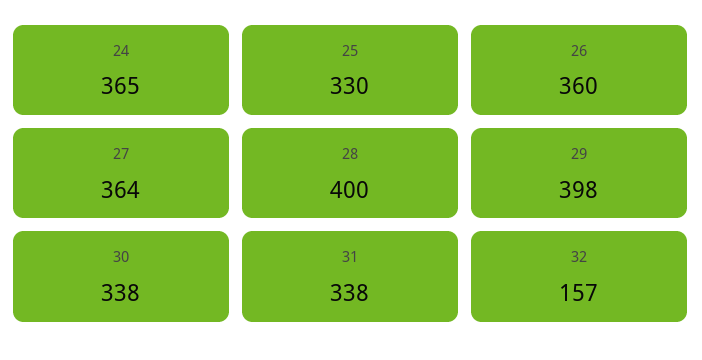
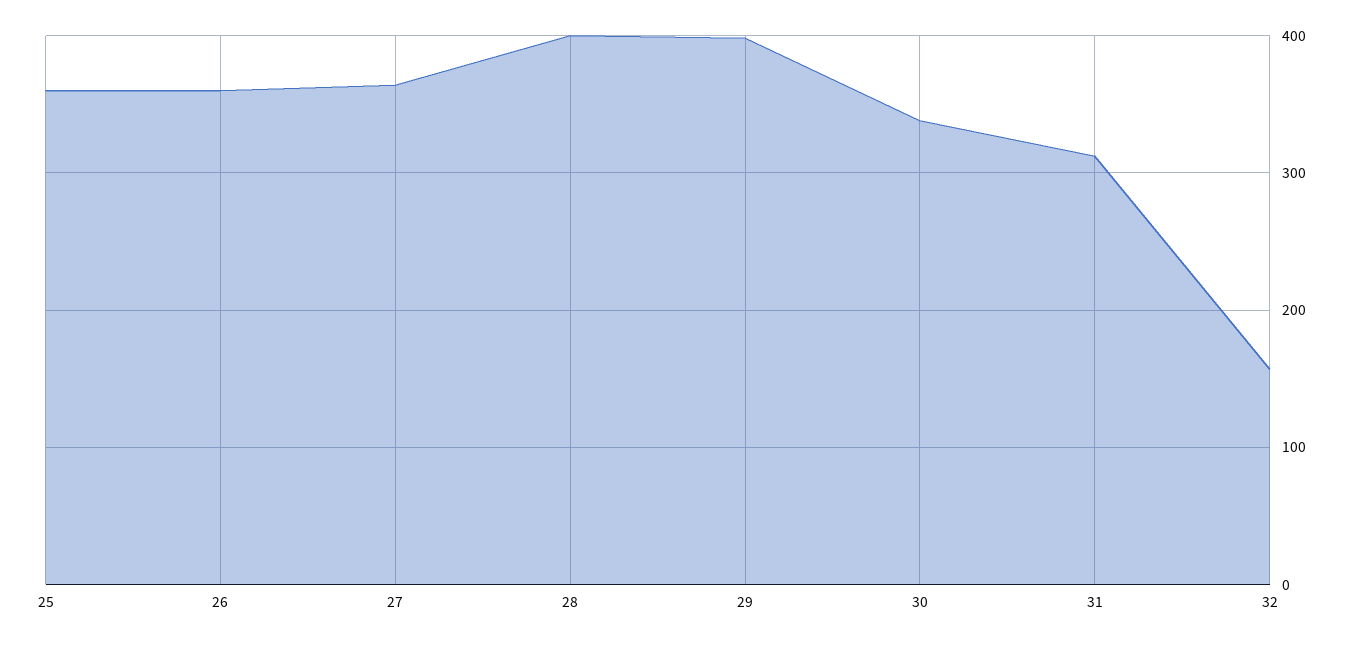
  {
-   "24": 365,
-   "25": 330,
+   "25": 360,
    "26": 360,
    "27": 364,
    "28": 400,
    "29": 398,
    "30": 338,
-   "31": 338,
+   "31": 310,
    "32": 157
  }

